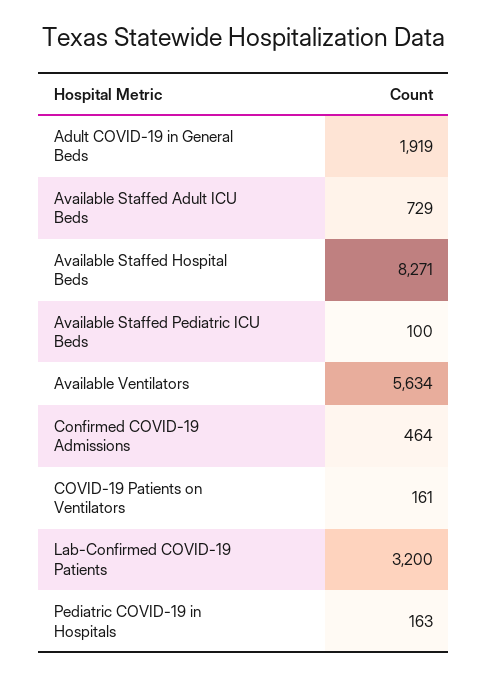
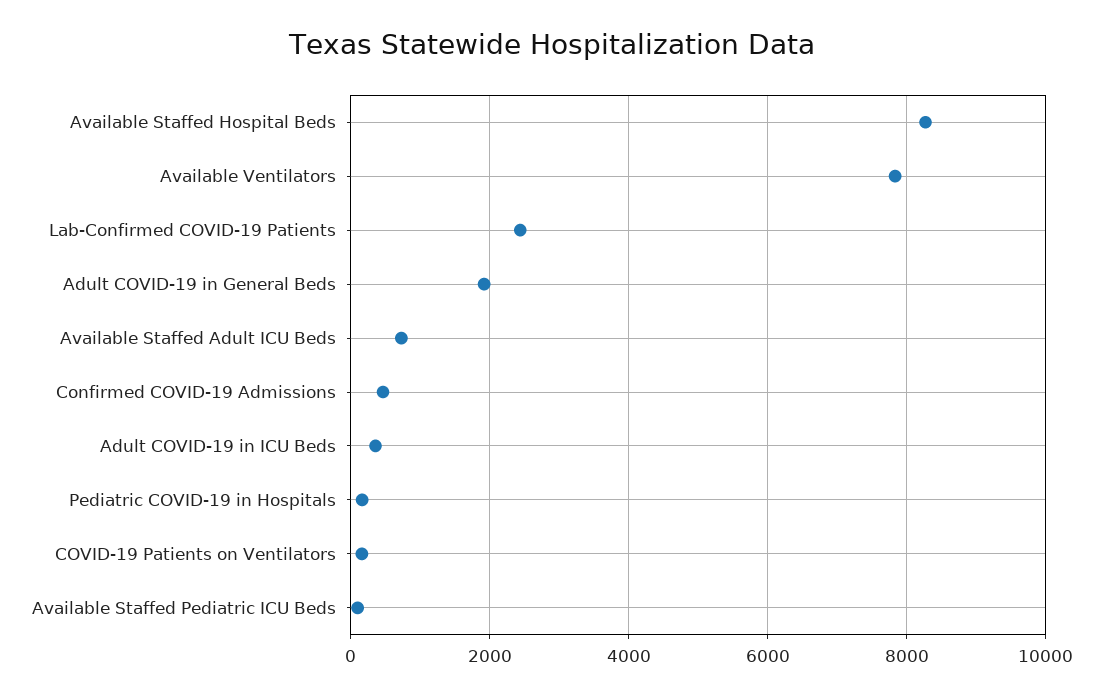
  {
    "Adult COVID-19 in General Beds": 1919,
    "Available Staffed Adult ICU Beds": 729,
    "Available Staffed Hospital Beds": 8271,
    "Available Staffed Pediatric ICU Beds": 100,
-   "Available Ventilators": 5634,
+   "Available Ventilators": 7800,
    "Confirmed COVID-19 Admissions": 464,
    "COVID-19 Patients on Ventilators": 161,
-   "Lab-Confirmed COVID-19 Patients": 3200,
+   "Lab-Confirmed COVID-19 Patients": 2400,
-   "Pediatric COVID-19 in Hospitals": 163
+   "Pediatric COVID-19 in Hospitals": 163,
+   "Adult COVID-19 in ICU Beds": 400
  }

